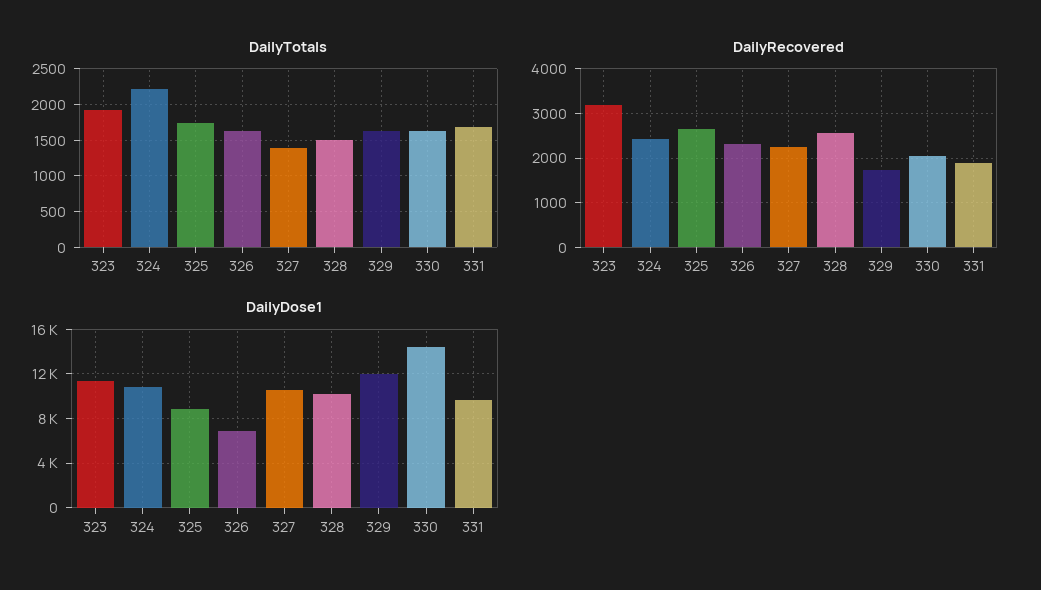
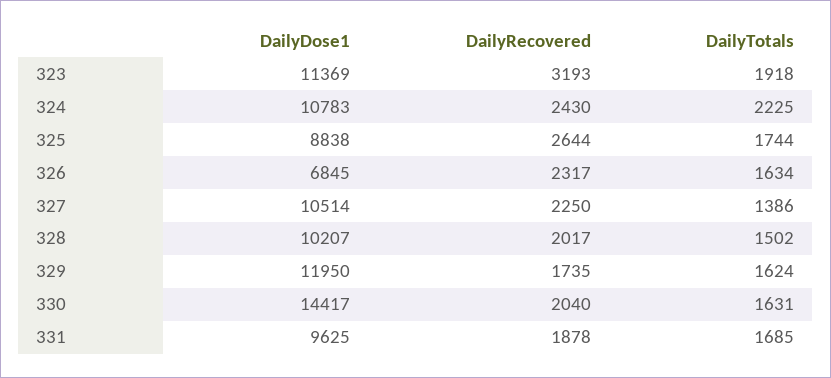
  {
    "DailyTotals": {
      "323": 1918,
      "324": 2225,
      "325": 1744,
      "326": 1634,
      "327": 1386,
      "328": 1502,
      "329": 1624,
      "330": 1631,
      "331": 1685
    },
    "DailyRecovered": {
      "323": 3193,
      "324": 2430,
      "325": 2644,
      "326": 2317,
      "327": 2250,
-     "328": 2600,
+     "328": 2017,
      "329": 1735,
      "330": 2040,
      "331": 1878
    },
    "DailyDose1": {
      "323": 11369,
      "324": 10783,
      "325": 8838,
      "326": 6845,
      "327": 10514,
      "328": 10207,
      "329": 11950,
      "330": 14417,
      "331": 9625
    }
  }

